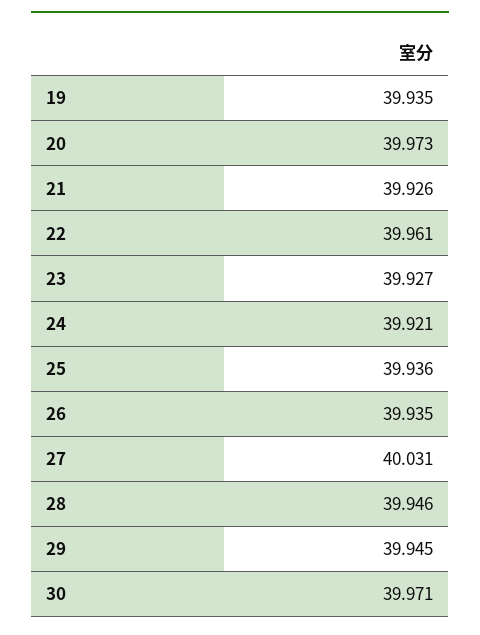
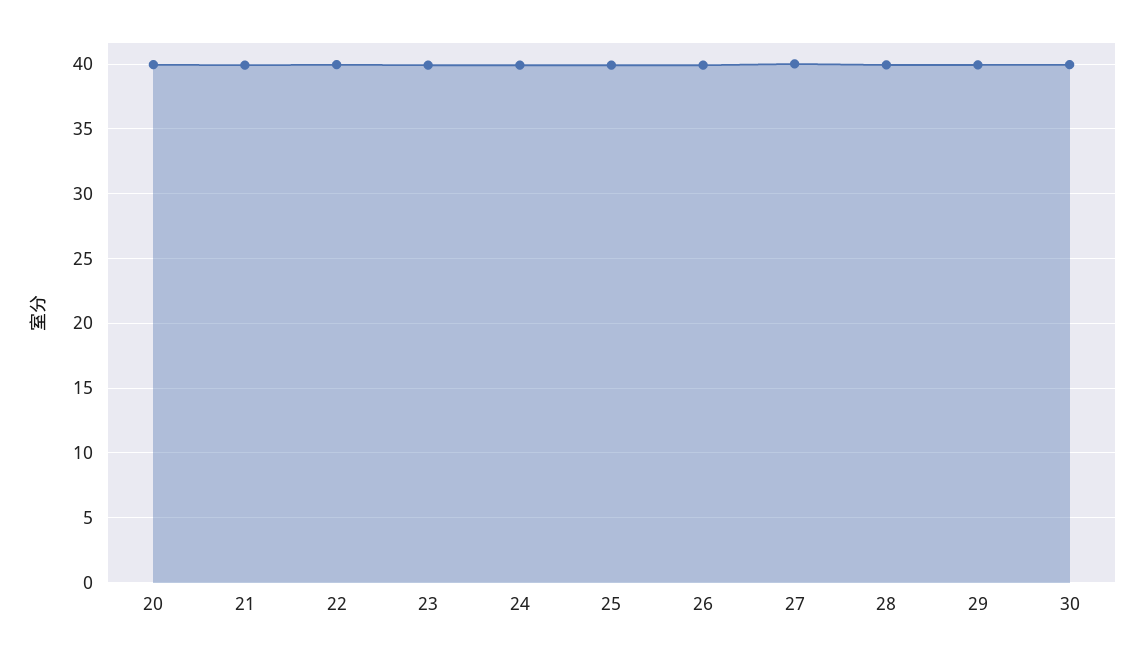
  {
-   "19": 39.935,
    "20": 39.973,
    "21": 39.926,
    "22": 39.961,
    "23": 39.927,
    "24": 39.921,
    "25": 39.936,
    "26": 39.935,
    "27": 40.031,
    "28": 39.946,
    "29": 39.945,
    "30": 39.971
  }

